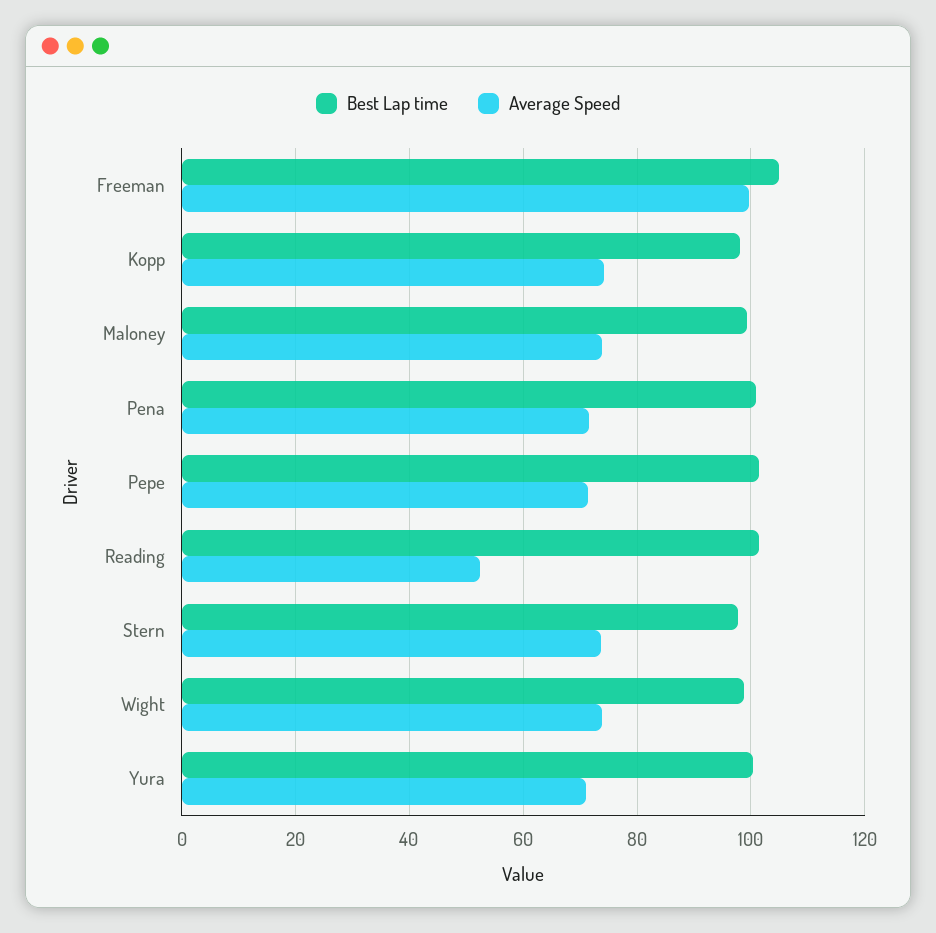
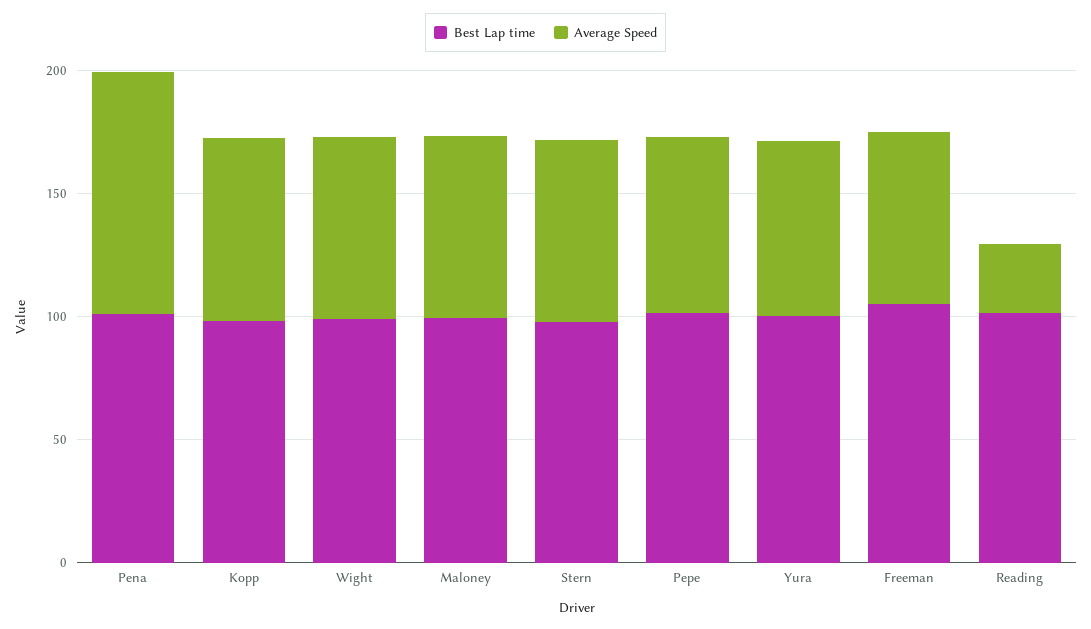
  {
    "Best Lap time": {
      "Freeman": 104,
      "Kopp": 98,
      "Maloney": 100,
      "Pena": 100,
      "Pepe": 102,
      "Reading": 102,
      "Stern": 98,
      "Wight": 98,
      "Yura": 100
    },
    "Average Speed": {
-     "Freeman": 100,
+     "Freeman": 70,
      "Kopp": 74,
      "Maloney": 74,
-     "Pena": 72,
+     "Pena": 100,
      "Pepe": 72,
-     "Reading": 52,
+     "Reading": 30,
      "Stern": 74,
      "Wight": 74,
      "Yura": 72
    }
  }

